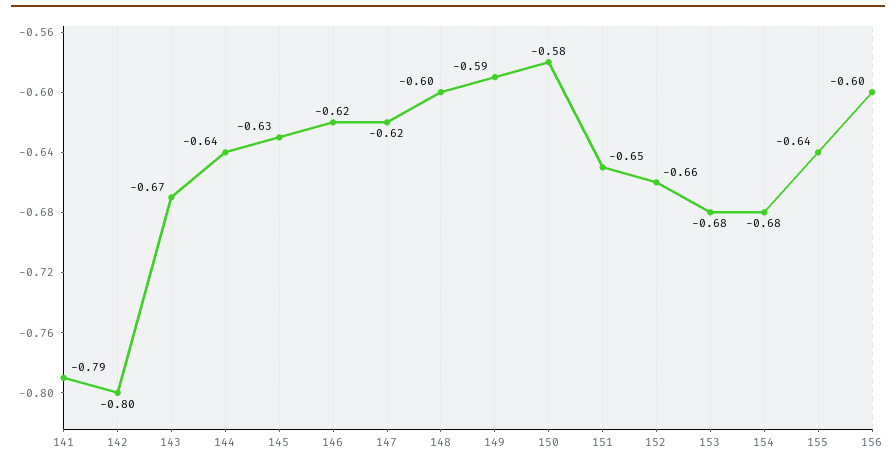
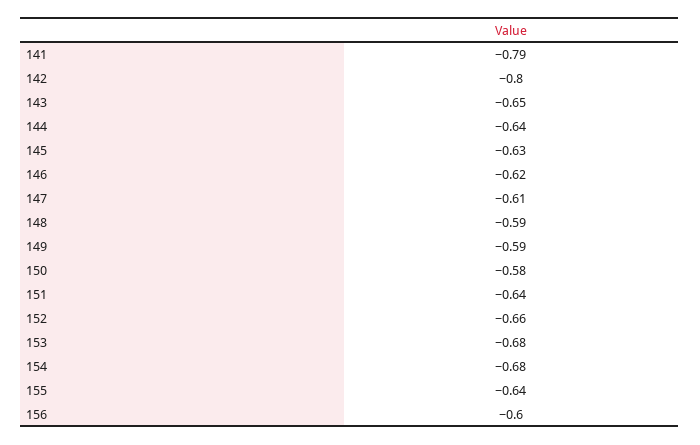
  {
    "141": -0.79,
    "142": -0.8,
-   "143": -0.67,
+   "143": -0.65,
    "144": -0.64,
    "145": -0.63,
    "146": -0.62,
-   "147": -0.62,
+   "147": -0.61,
-   "148": -0.6,
+   "148": -0.59,
    "149": -0.59,
    "150": -0.58,
-   "151": -0.65,
+   "151": -0.64,
    "152": -0.66,
    "153": -0.68,
    "154": -0.68,
    "155": -0.64,
    "156": -0.6
  }

